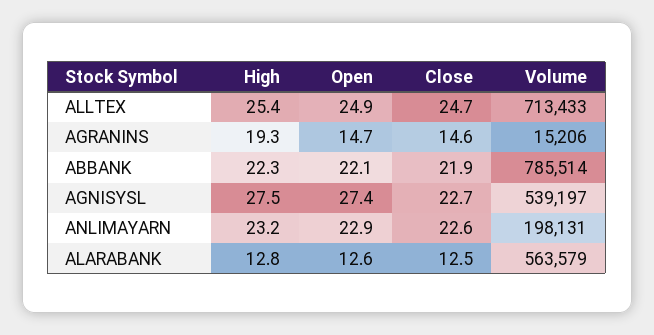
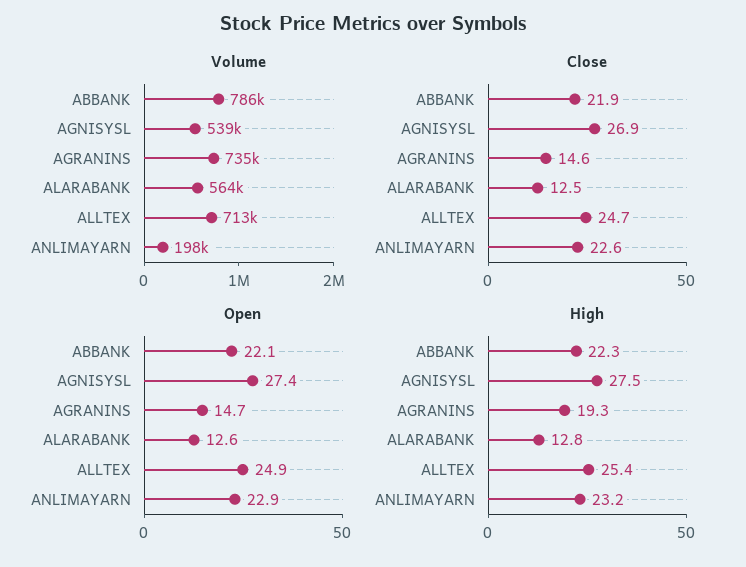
  {
    "High": {
      "ALLTEX": 25.4,
      "AGRANINS": 19.3,
      "ABBANK": 22.3,
      "AGNISYSL": 27.5,
      "ANLIMAYARN": 23.2,
      "ALARABANK": 12.8
    },
    "Open": {
      "ALLTEX": 24.9,
      "AGRANINS": 14.7,
      "ABBANK": 22.1,
      "AGNISYSL": 27.4,
      "ANLIMAYARN": 22.9,
      "ALARABANK": 12.6
    },
    "Close": {
      "ALLTEX": 24.7,
      "AGRANINS": 14.6,
      "ABBANK": 21.9,
-     "AGNISYSL": 22.7,
+     "AGNISYSL": 26.9,
      "ANLIMAYARN": 22.6,
      "ALARABANK": 12.5
    },
    "Volume": {
      "ALLTEX": 713433,
-     "AGRANINS": 15206,
+     "AGRANINS": 735000,
      "ABBANK": 785514,
      "AGNISYSL": 539197,
      "ANLIMAYARN": 198131,
      "ALARABANK": 563579
    }
  }

